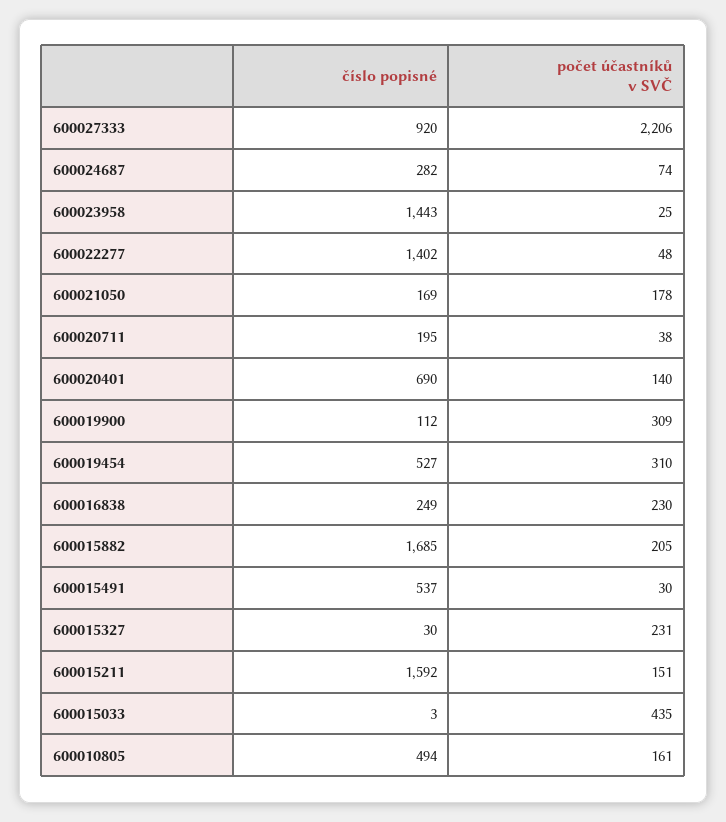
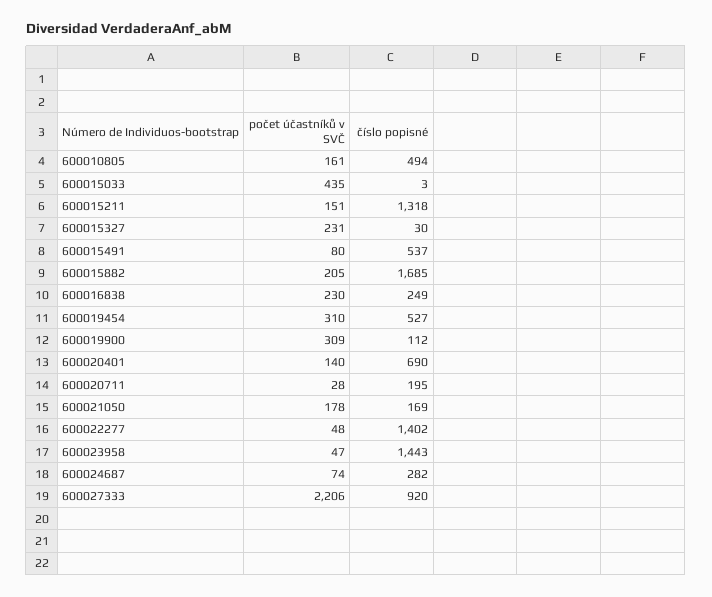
  {
    "číslo popisné": {
      "600027333": 920,
      "600024687": 282,
      "600023958": 1443,
      "600022277": 1402,
      "600021050": 169,
      "600020711": 195,
      "600020401": 690,
      "600019900": 112,
      "600019454": 527,
      "600016838": 249,
      "600015882": 1685,
      "600015491": 537,
      "600015327": 30,
-     "600015211": 1592,
+     "600015211": 1318,
      "600015033": 3,
      "600010805": 494
    },
    "počet účastníků v SVČ": {
      "600027333": 2206,
      "600024687": 74,
-     "600023958": 25,
+     "600023958": 47,
      "600022277": 48,
      "600021050": 178,
-     "600020711": 38,
+     "600020711": 28,
      "600020401": 140,
      "600019900": 309,
      "600019454": 310,
      "600016838": 230,
      "600015882": 205,
-     "600015491": 30,
+     "600015491": 80,
      "600015327": 231,
      "600015211": 151,
      "600015033": 435,
      "600010805": 161
    }
  }

